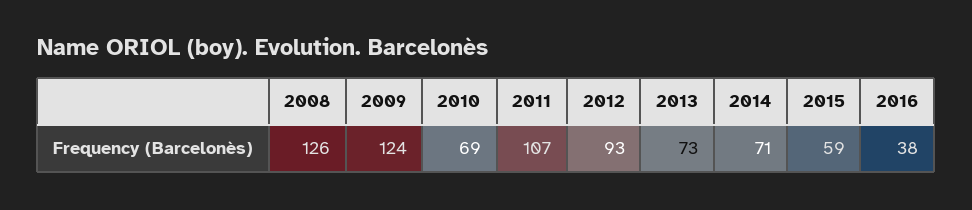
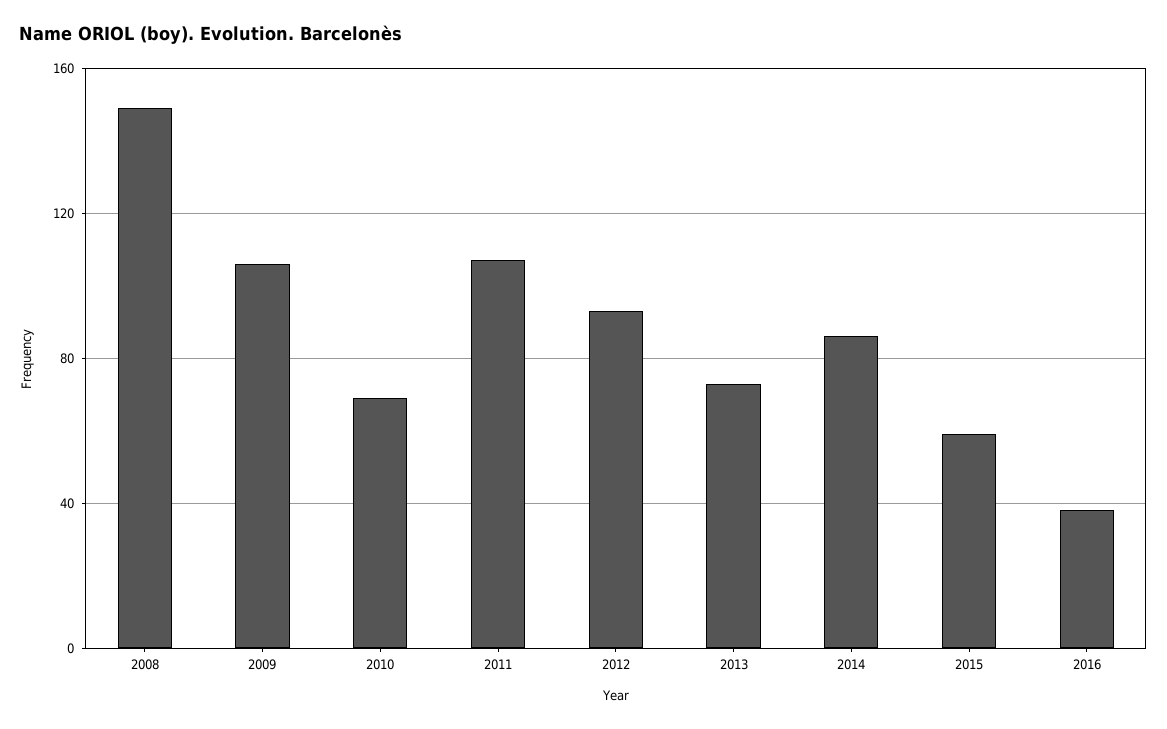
  {
-   "2008": 126,
+   "2008": 150,
-   "2009": 124,
+   "2009": 105,
    "2010": 69,
    "2011": 107,
    "2012": 93,
    "2013": 73,
-   "2014": 71,
+   "2014": 85,
    "2015": 59,
    "2016": 38
  }

